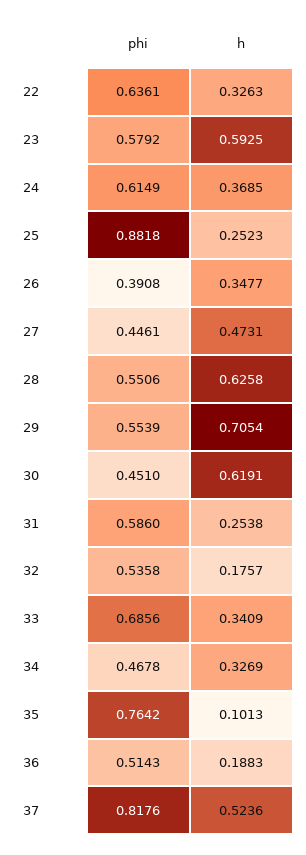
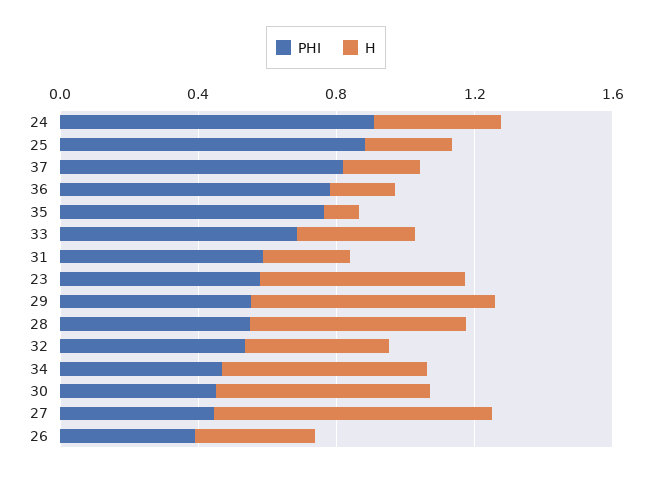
  {
    "phi": {
-     "22": 0.6361,
      "23": 0.5792,
-     "24": 0.6149,
+     "24": 0.9,
      "25": 0.8818,
      "26": 0.3908,
      "27": 0.4461,
      "28": 0.5506,
      "29": 0.5539,
      "30": 0.451,
      "31": 0.586,
      "32": 0.5358,
      "33": 0.6856,
      "34": 0.4678,
      "35": 0.7642,
-     "36": 0.5143,
+     "36": 0.8,
      "37": 0.8176
    },
    "h": {
-     "22": 0.3263,
      "23": 0.5925,
      "24": 0.3685,
      "25": 0.2523,
      "26": 0.3477,
-     "27": 0.4731,
+     "27": 0.8,
      "28": 0.6258,
      "29": 0.7054,
      "30": 0.6191,
      "31": 0.2538,
-     "32": 0.1757,
+     "32": 0.4,
      "33": 0.3409,
-     "34": 0.3269,
+     "34": 0.6,
      "35": 0.1013,
      "36": 0.1883,
-     "37": 0.5236
+     "37": 0.2
    }
  }

